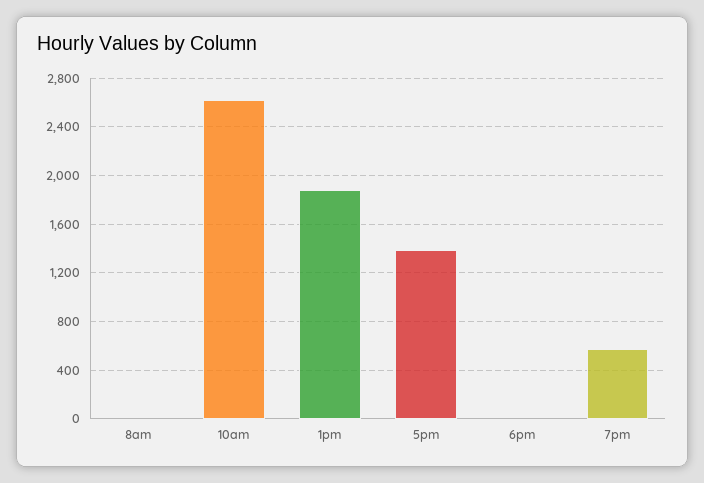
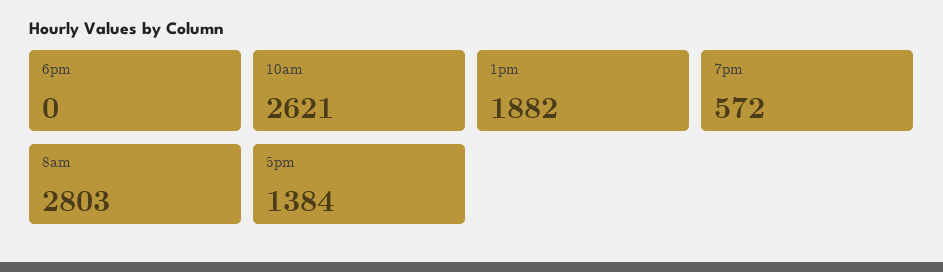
  {
-   "8am": 0,
+   "8am": 2803,
    "10am": 2621,
    "1pm": 1882,
    "5pm": 1384,
    "6pm": 0,
    "7pm": 572
  }

